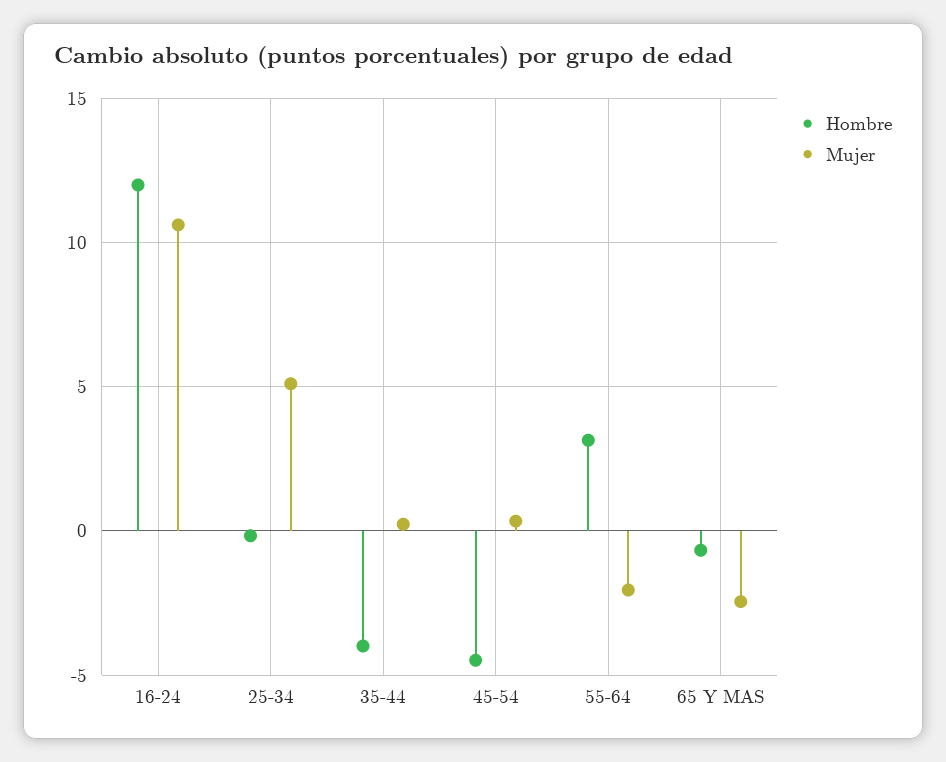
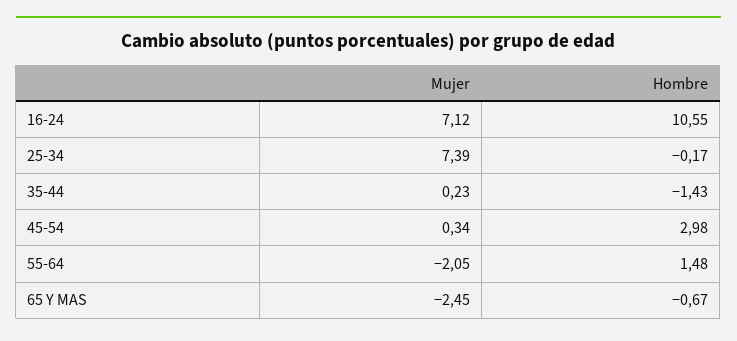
  {
    "Hombre": {
-     "16-24": 12,
+     "16-24": 10.55,
      "25-34": -0.17,
-     "35-44": -4,
+     "35-44": -1.43,
-     "45-54": -4.5,
+     "45-54": 2.98,
-     "55-64": 3,
+     "55-64": 1.48,
      "65 Y MAS": -0.67
    },
    "Mujer": {
-     "16-24": 10.5,
+     "16-24": 7.12,
-     "25-34": 5,
+     "25-34": 7.39,
      "35-44": 0.23,
      "45-54": 0.34,
      "55-64": -2.05,
      "65 Y MAS": -2.45
    }
  }

